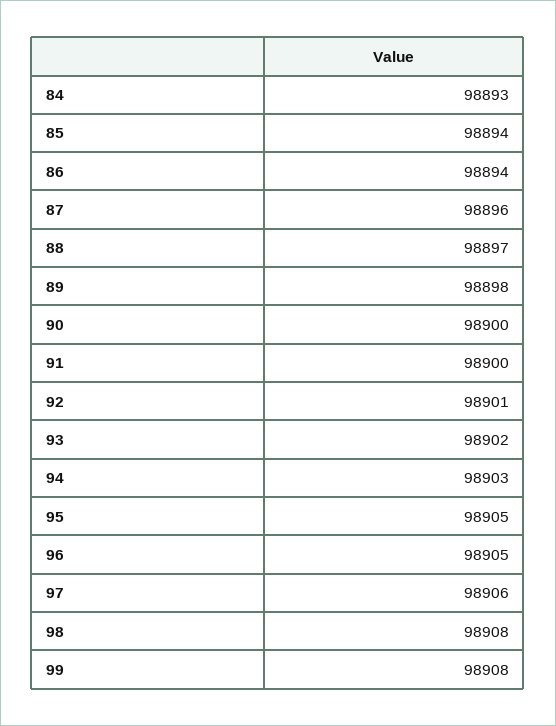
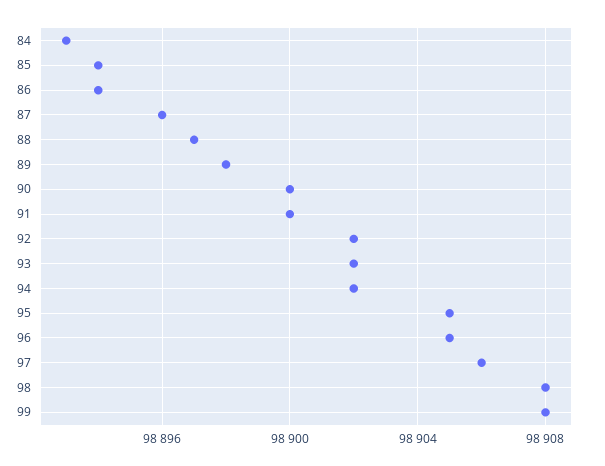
  {
    "84": 98893,
    "85": 98894,
    "86": 98894,
    "87": 98896,
    "88": 98897,
    "89": 98898,
    "90": 98900,
    "91": 98900,
-   "92": 98901,
+   "92": 98902,
    "93": 98902,
-   "94": 98903,
+   "94": 98902,
    "95": 98905,
    "96": 98905,
    "97": 98906,
    "98": 98908,
    "99": 98908
  }

